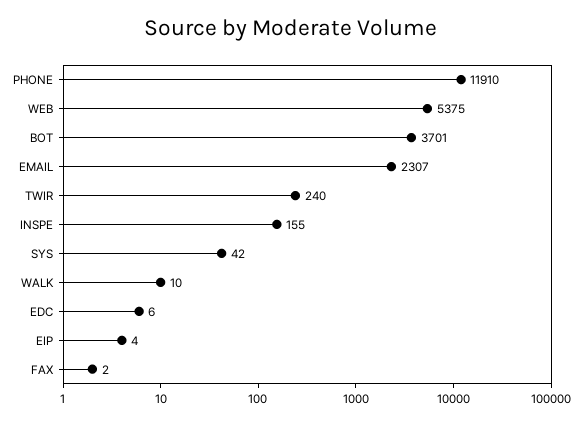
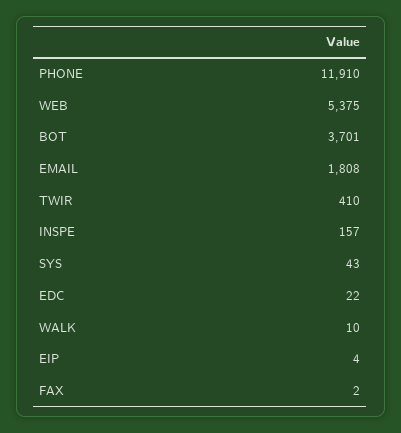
  {
    "PHONE": 11910,
    "WEB": 5375,
    "BOT": 3701,
-   "EMAIL": 2307,
+   "EMAIL": 1808,
-   "TWIR": 240,
+   "TWIR": 410,
-   "INSPE": 155,
+   "INSPE": 157,
-   "SYS": 42,
+   "SYS": 43,
    "WALK": 10,
-   "EDC": 6,
+   "EDC": 22,
    "EIP": 4,
    "FAX": 2
  }

